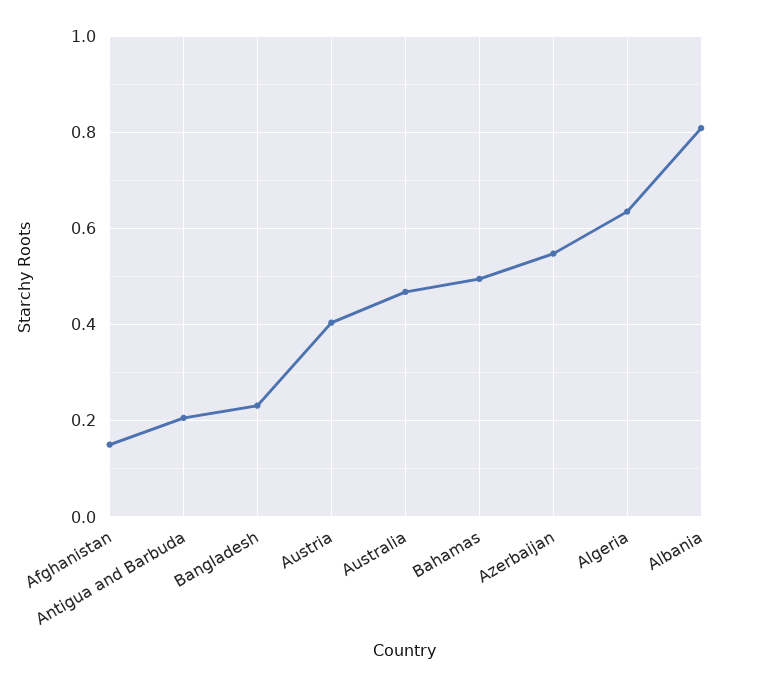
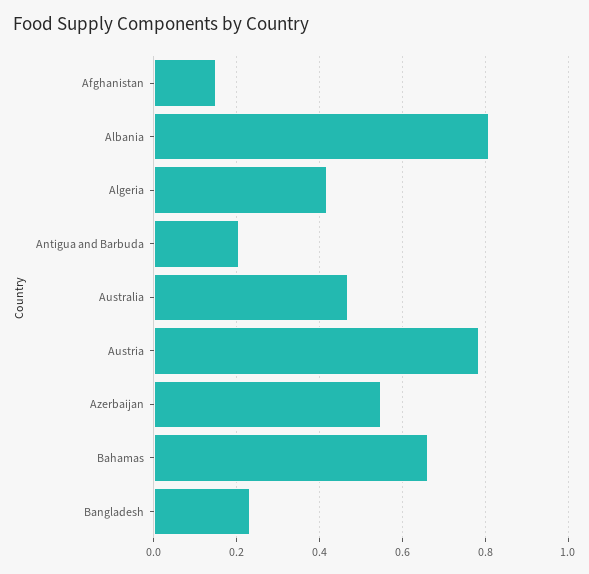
  {
    "Afghanistan": 0.16,
    "Antigua and Barbuda": 0.2,
    "Bangladesh": 0.24,
-   "Austria": 0.4,
+   "Austria": 0.78,
    "Australia": 0.46,
-   "Bahamas": 0.5,
+   "Bahamas": 0.66,
    "Azerbaijan": 0.54,
-   "Algeria": 0.64,
+   "Algeria": 0.42,
    "Albania": 0.8
  }

